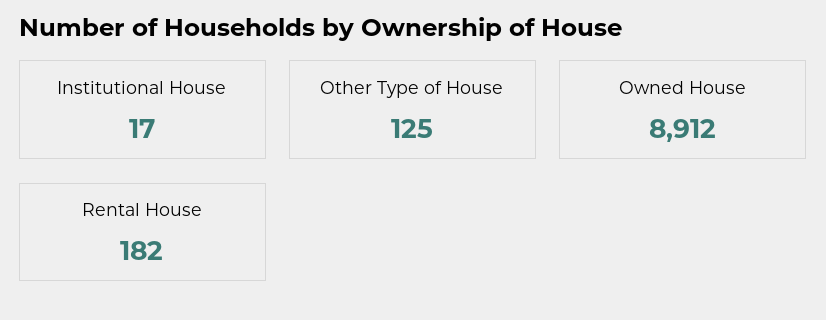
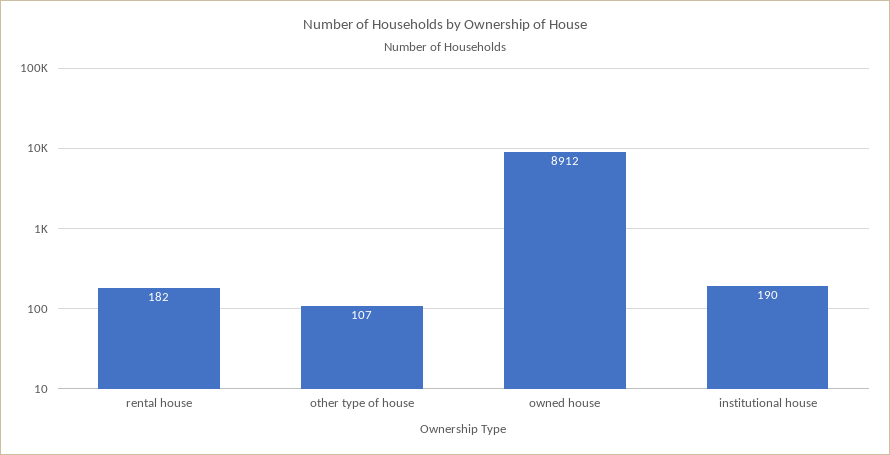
  {
-   "Institutional House": 17,
+   "Institutional House": 190,
-   "Other Type of House": 125,
+   "Other Type of House": 107,
    "Owned House": 8912,
    "Rental House": 182
  }

